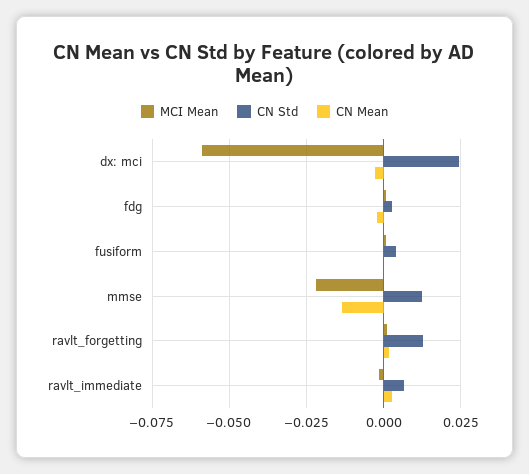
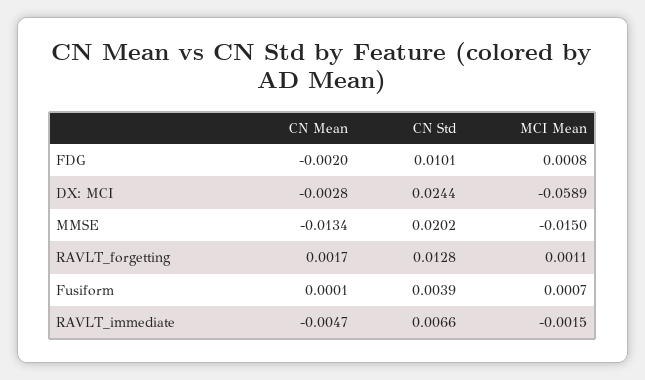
  {
    "MCI Mean": {
      "dx: mci": -0.0589,
      "fdg": 0.0008,
      "fusiform": 0.0007,
-     "mmse": -0.0225,
+     "mmse": -0.015,
      "ravlt_forgetting": 0.0011,
      "ravlt_immediate": -0.0015
    },
    "CN Std": {
      "dx: mci": 0.0244,
-     "fdg": 0.0025,
+     "fdg": 0.0101,
      "fusiform": 0.0039,
-     "mmse": 0.0125,
+     "mmse": 0.0202,
      "ravlt_forgetting": 0.0128,
      "ravlt_immediate": 0.0066
    },
    "CN Mean": {
      "dx: mci": -0.0028,
      "fdg": -0.002,
      "fusiform": 0.0001,
      "mmse": -0.0134,
      "ravlt_forgetting": 0.0017,
-     "ravlt_immediate": 0.0025
+     "ravlt_immediate": -0.0047
    }
  }

